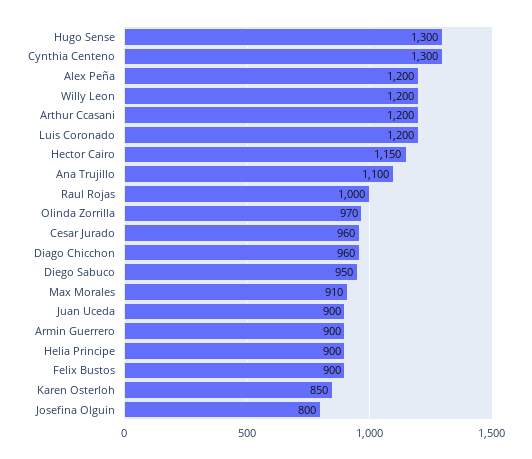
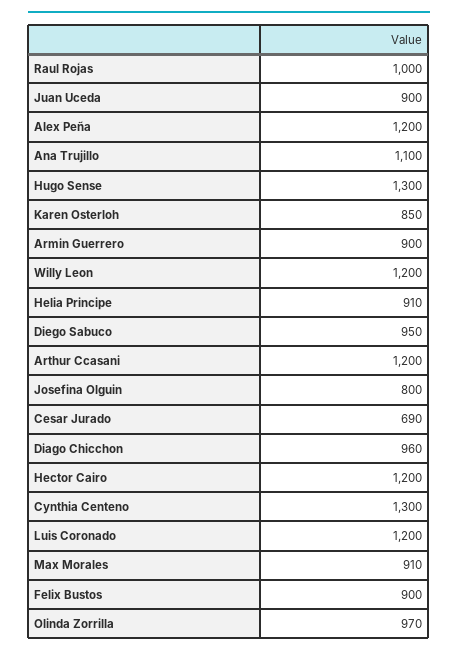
  {
    "Hugo Sense": 1300,
    "Cynthia Centeno": 1300,
    "Alex Peña": 1200,
    "Willy Leon": 1200,
    "Arthur Ccasani": 1200,
    "Luis Coronado": 1200,
-   "Hector Cairo": 1150,
+   "Hector Cairo": 1200,
    "Ana Trujillo": 1100,
    "Raul Rojas": 1000,
    "Olinda Zorrilla": 970,
-   "Cesar Jurado": 960,
+   "Cesar Jurado": 690,
    "Diago Chicchon": 960,
    "Diego Sabuco": 950,
    "Max Morales": 910,
    "Juan Uceda": 900,
    "Armin Guerrero": 900,
-   "Helia Principe": 900,
+   "Helia Principe": 910,
    "Felix Bustos": 900,
    "Karen Osterloh": 850,
    "Josefina Olguin": 800
  }

